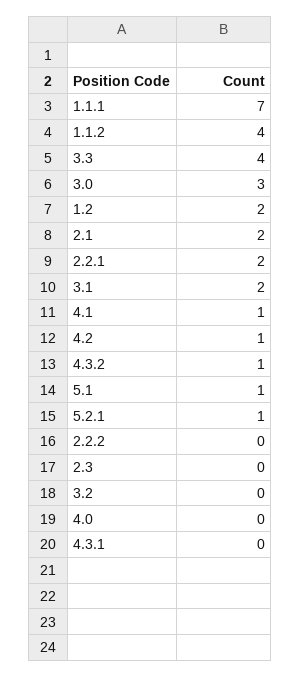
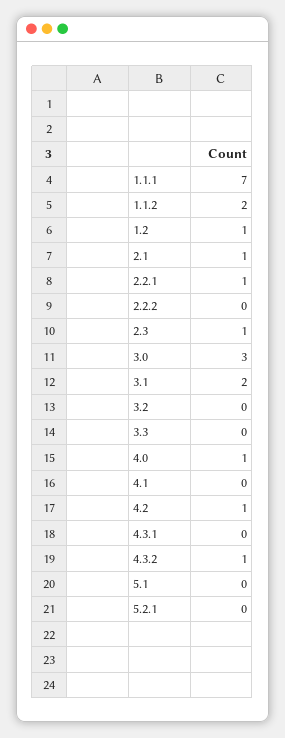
  {
    "1.1.1": 7,
-   "1.1.2": 4,
+   "1.1.2": 2,
-   "3.3": 4,
+   "3.3": 0,
    "3.0": 3,
-   "1.2": 2,
+   "1.2": 1,
-   "2.1": 2,
+   "2.1": 1,
-   "2.2.1": 2,
+   "2.2.1": 1,
    "3.1": 2,
-   "4.1": 1,
+   "4.1": 0,
    "4.2": 1,
    "4.3.2": 1,
-   "5.1": 1,
+   "5.1": 0,
-   "5.2.1": 1,
+   "5.2.1": 0,
    "2.2.2": 0,
-   "2.3": 0,
+   "2.3": 1,
    "3.2": 0,
-   "4.0": 0,
+   "4.0": 1,
    "4.3.1": 0
  }

